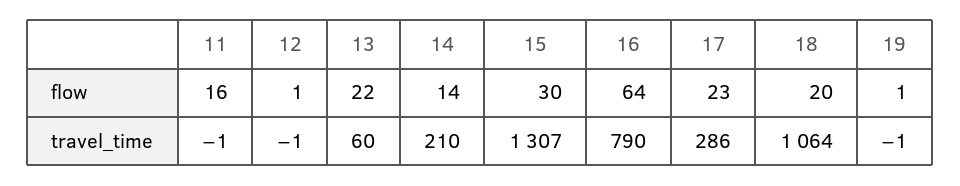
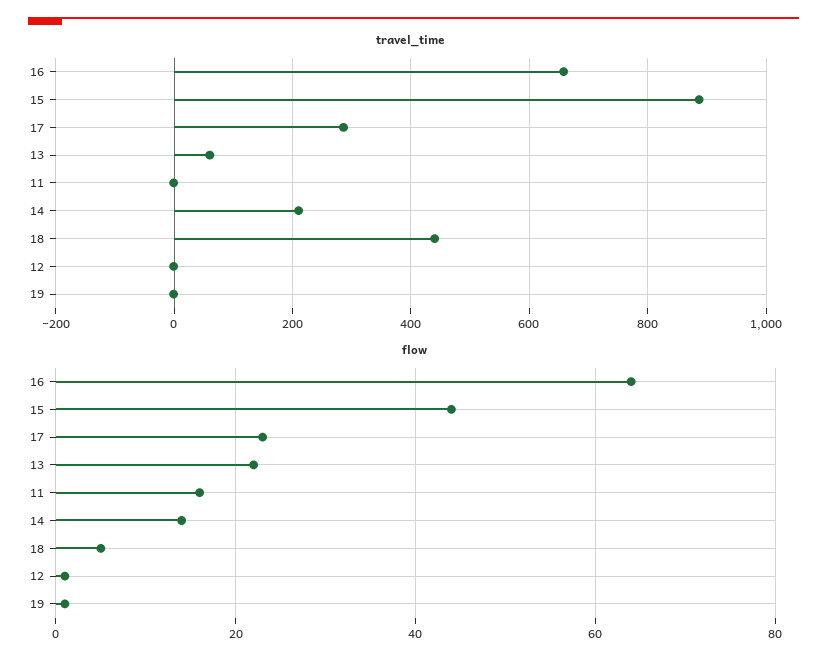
  {
    "flow": {
      "11": 16,
      "12": 1,
      "13": 22,
      "14": 14,
-     "15": 30,
+     "15": 45,
      "16": 64,
      "17": 23,
-     "18": 20,
+     "18": 5,
      "19": 1
    },
    "travel_time": {
      "11": -1,
      "12": -1,
      "13": 60,
      "14": 210,
-     "15": 1307,
+     "15": 880,
-     "16": 790,
+     "16": 660,
      "17": 286,
-     "18": 1064,
+     "18": 440,
      "19": -1
    }
  }

